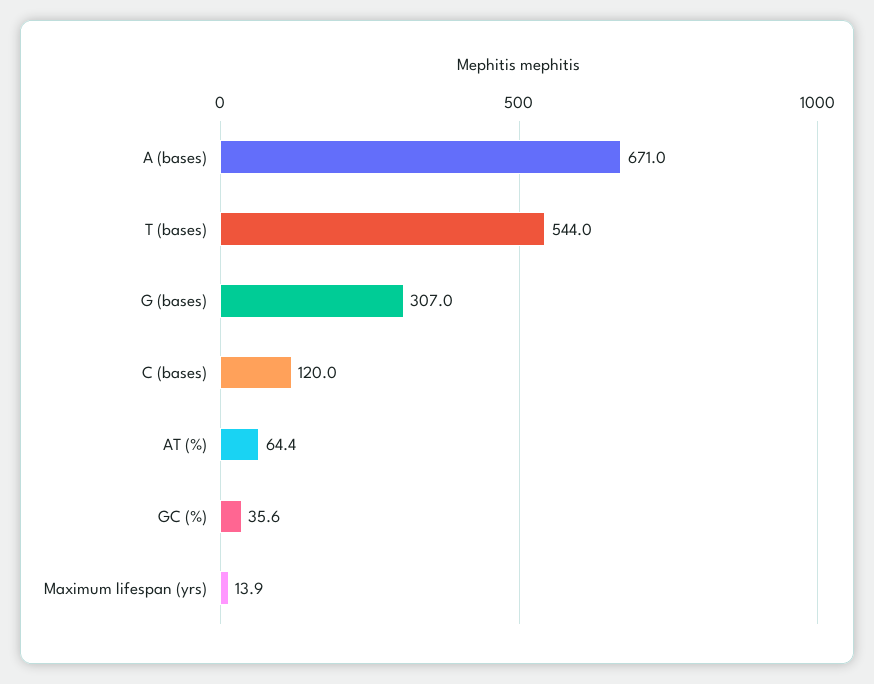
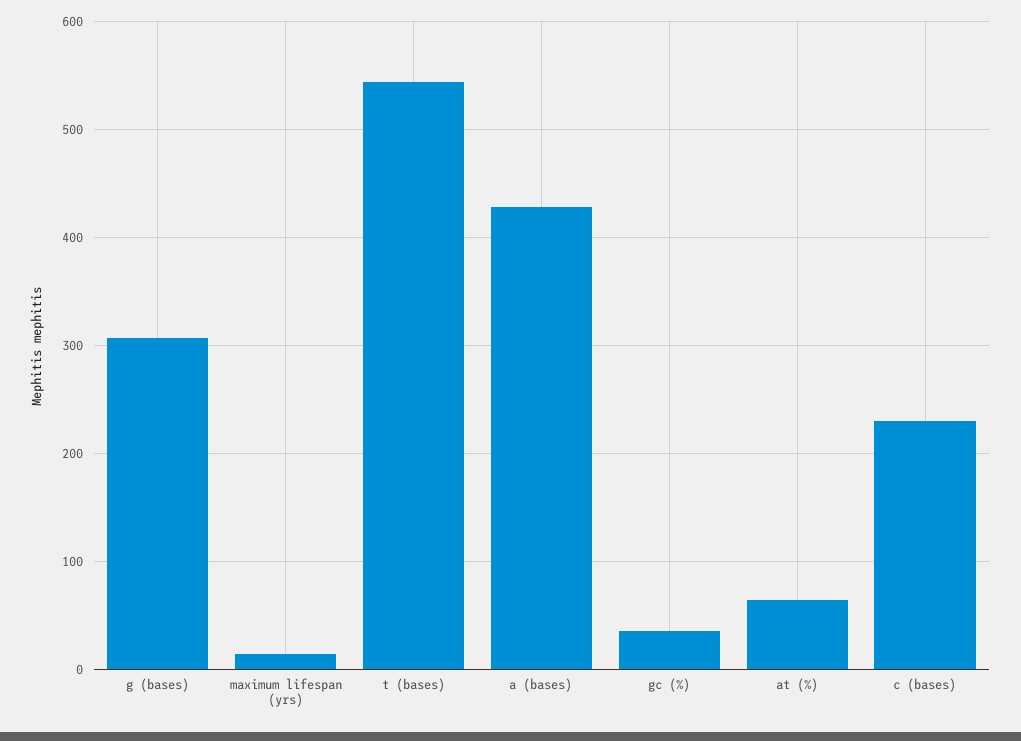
  {
-   "A (bases)": 671,
+   "A (bases)": 430,
    "T (bases)": 544,
    "G (bases)": 307,
-   "C (bases)": 120,
+   "C (bases)": 230,
    "AT (%)": 64.4,
    "GC (%)": 35.6,
    "Maximum lifespan (yrs)": 13.9
  }

